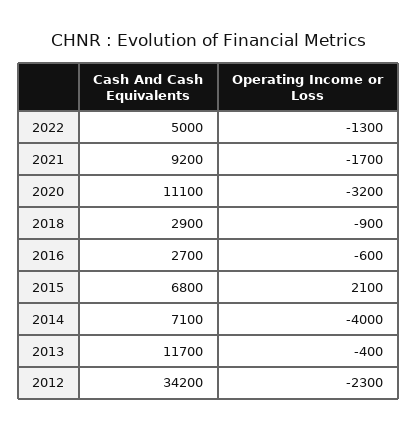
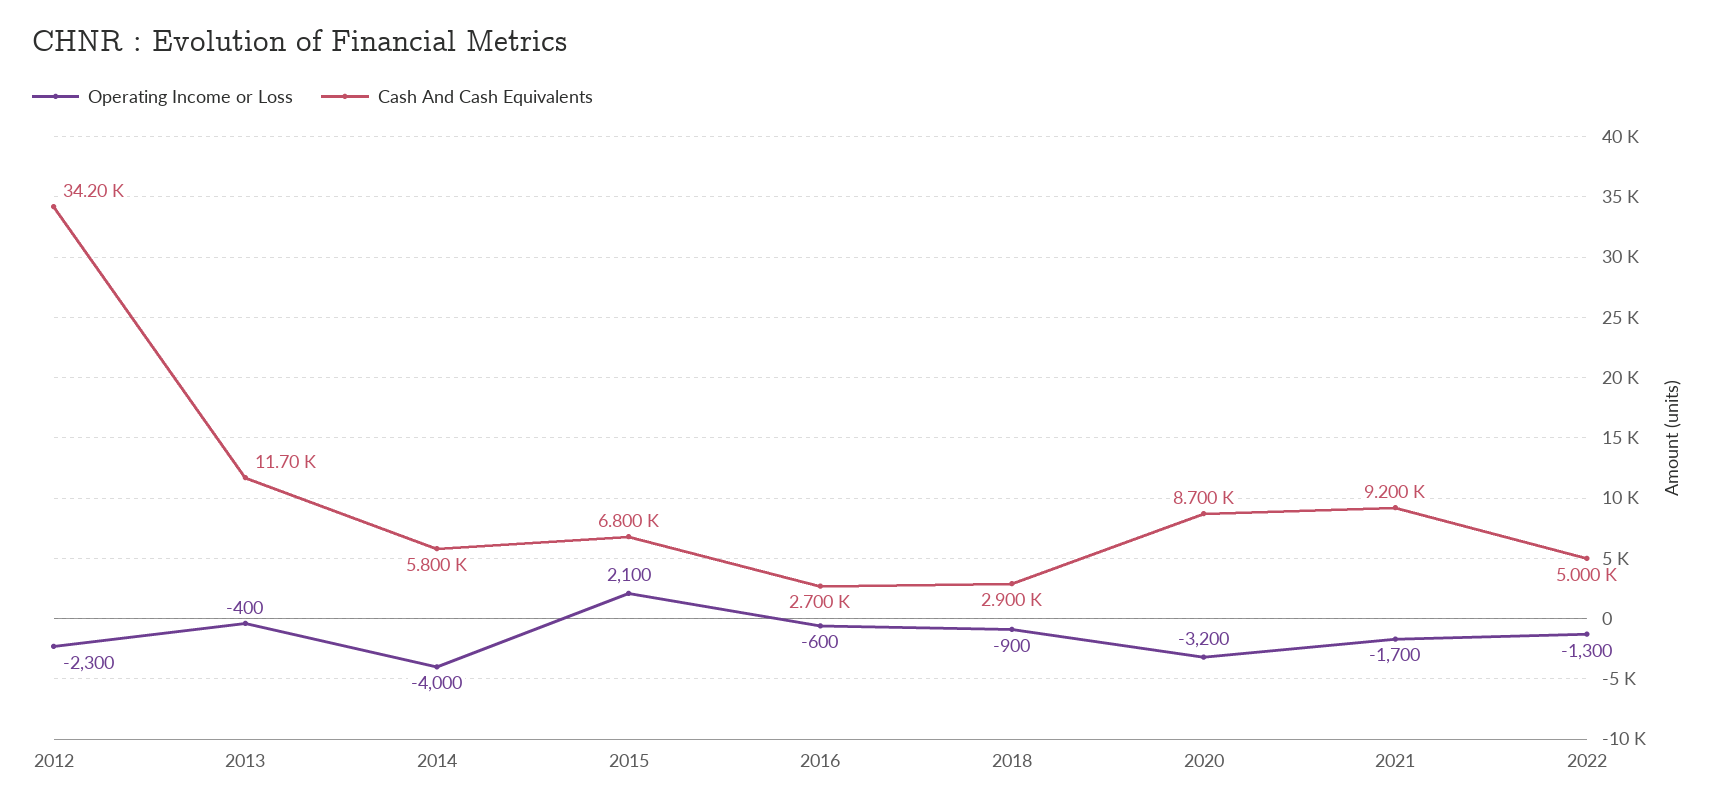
  {
    "Cash And Cash Equivalents": {
      "2022": 5000,
      "2021": 9200,
-     "2020": 11100,
+     "2020": 8700,
      "2018": 2900,
      "2016": 2700,
      "2015": 6800,
-     "2014": 7100,
+     "2014": 5800,
      "2013": 11700,
      "2012": 34200
    },
    "Operating Income or Loss": {
      "2022": -1300,
      "2021": -1700,
      "2020": -3200,
      "2018": -900,
      "2016": -600,
      "2015": 2100,
      "2014": -4000,
      "2013": -400,
      "2012": -2300
    }
  }

